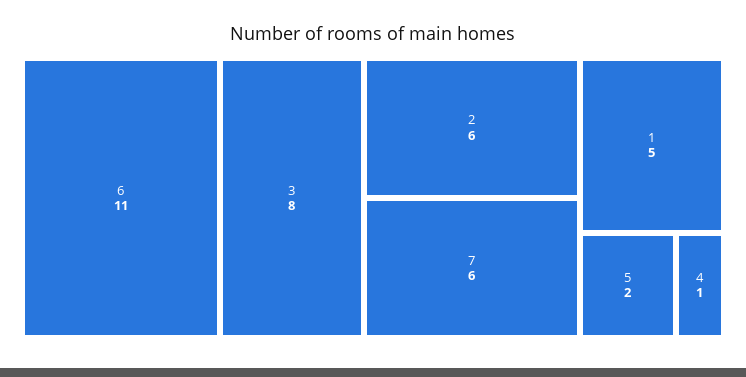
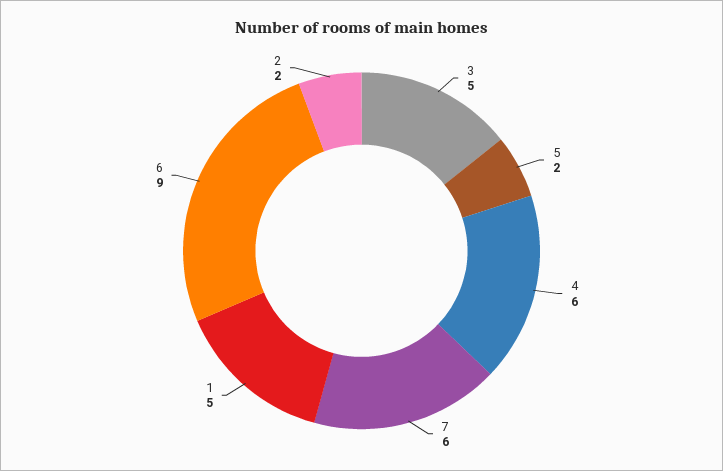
  {
-   "6": 11,
+   "6": 9,
-   "3": 8,
+   "3": 5,
-   "2": 6,
+   "2": 2,
    "7": 6,
    "1": 5,
    "5": 2,
-   "4": 1
+   "4": 6
  }

